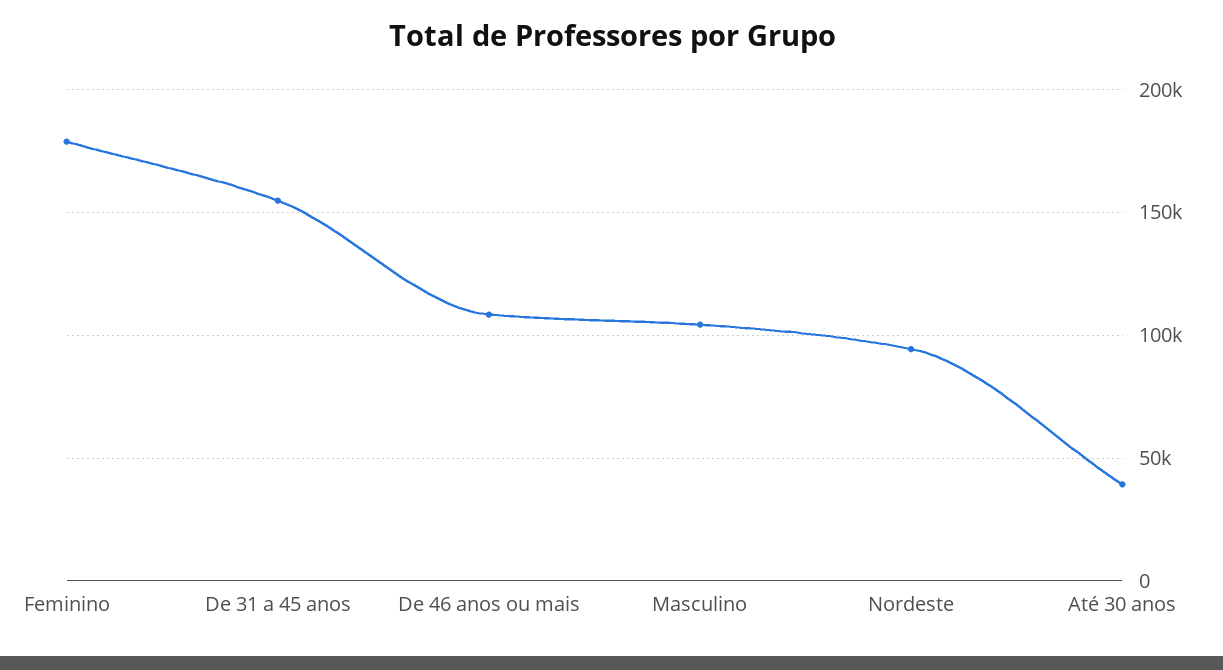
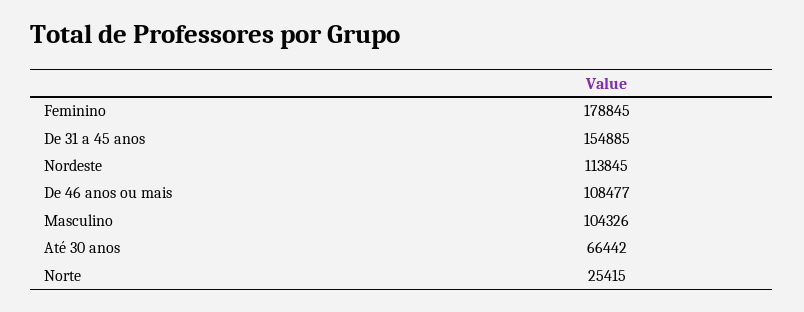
  {
    "Feminino": 178845,
    "De 31 a 45 anos": 154885,
    "De 46 anos ou mais": 108477,
    "Masculino": 104326,
-   "Nordeste": 95000,
+   "Nordeste": 113845,
-   "Até 30 anos": 40000
+   "Até 30 anos": 66442,
+   "Norte": 25415
  }

